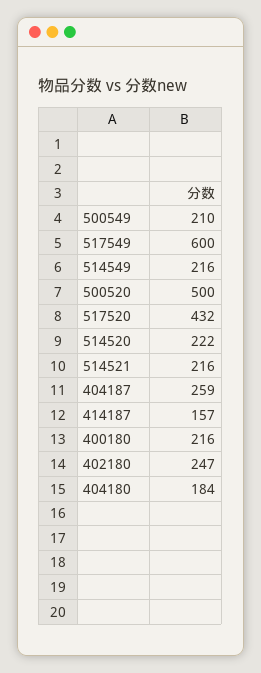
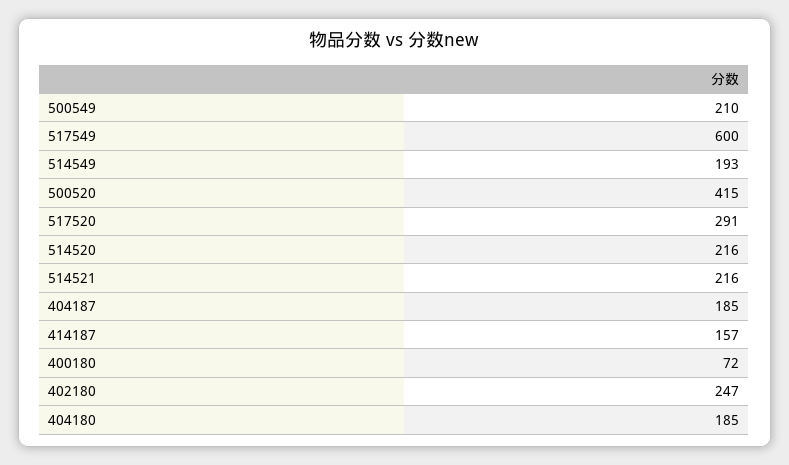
  {
    "500549": 210,
    "517549": 600,
-   "514549": 216,
+   "514549": 193,
-   "500520": 500,
+   "500520": 415,
-   "517520": 432,
+   "517520": 291,
-   "514520": 222,
+   "514520": 216,
    "514521": 216,
-   "404187": 259,
+   "404187": 185,
    "414187": 157,
-   "400180": 216,
+   "400180": 72,
    "402180": 247,
-   "404180": 184
+   "404180": 185
  }

